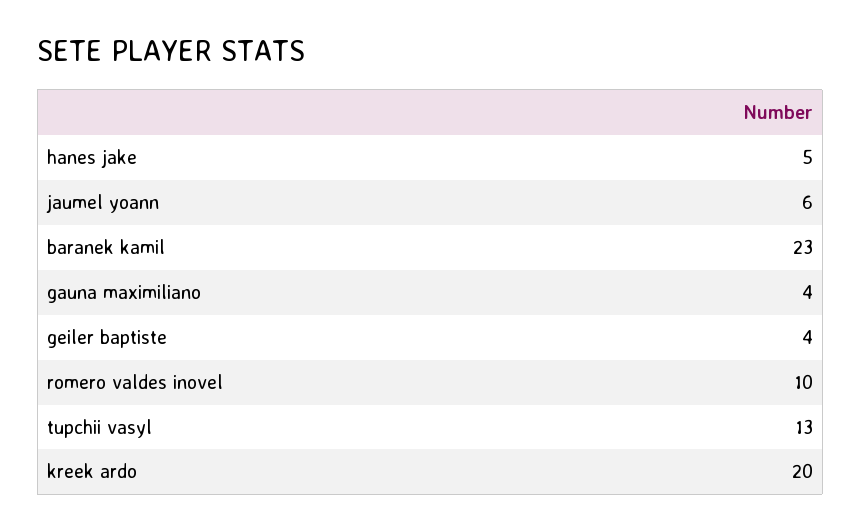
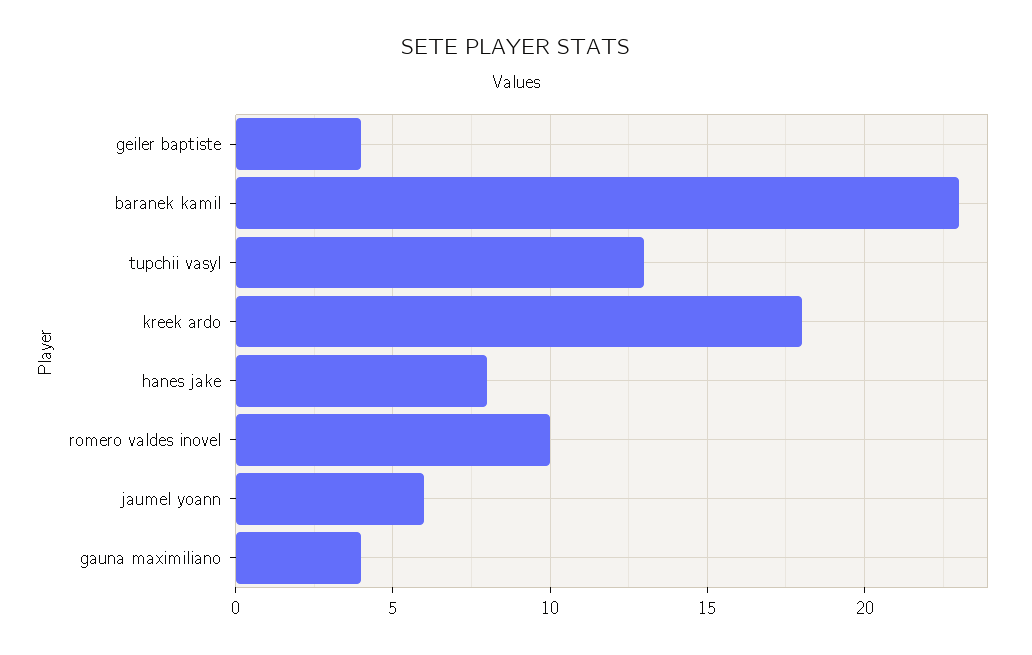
  {
-   "hanes jake": 5,
+   "hanes jake": 8,
    "jaumel yoann": 6,
    "baranek kamil": 23,
    "gauna maximiliano": 4,
    "geiler baptiste": 4,
    "romero valdes inovel": 10,
    "tupchii vasyl": 13,
-   "kreek ardo": 20
+   "kreek ardo": 18
  }

